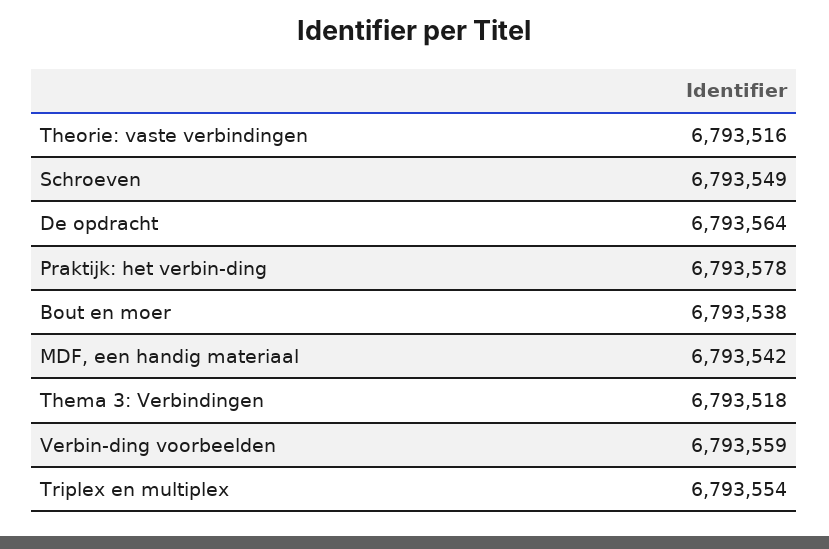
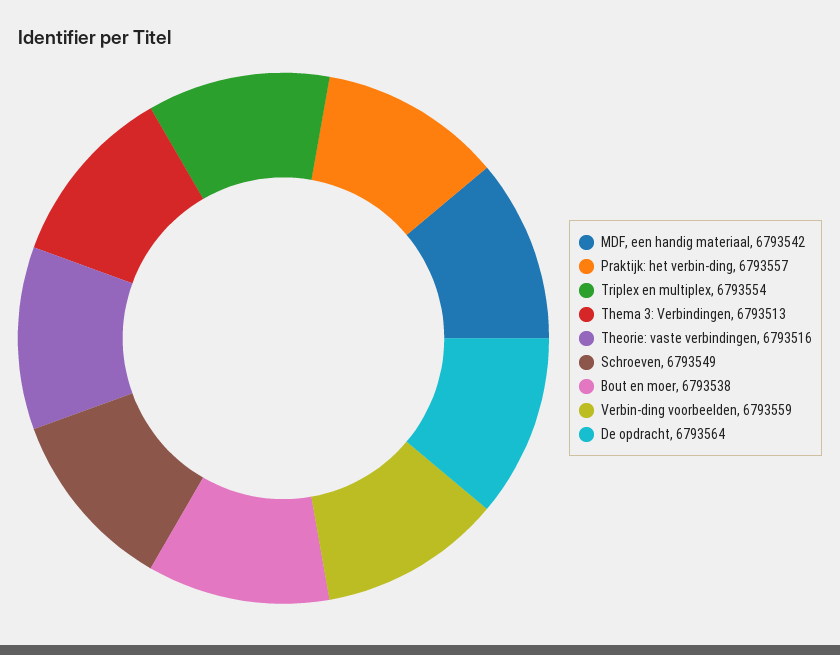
  {
    "Theorie: vaste verbindingen": 6793516,
    "Schroeven": 6793549,
    "De opdracht": 6793564,
-   "Praktijk: het verbin-ding": 6793578,
+   "Praktijk: het verbin-ding": 6793557,
    "Bout en moer": 6793538,
    "MDF, een handig materiaal": 6793542,
-   "Thema 3: Verbindingen": 6793518,
+   "Thema 3: Verbindingen": 6793513,
    "Verbin-ding voorbeelden": 6793559,
    "Triplex en multiplex": 6793554
  }

